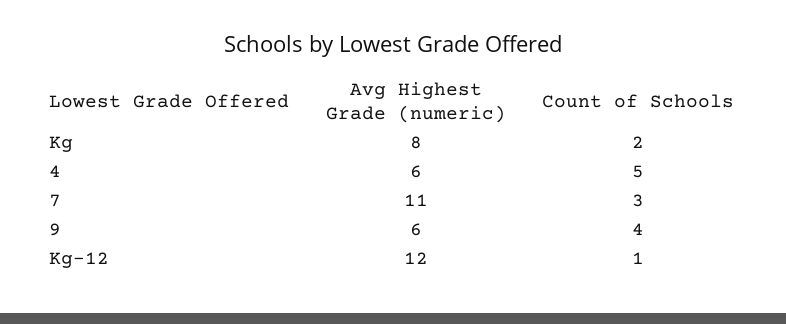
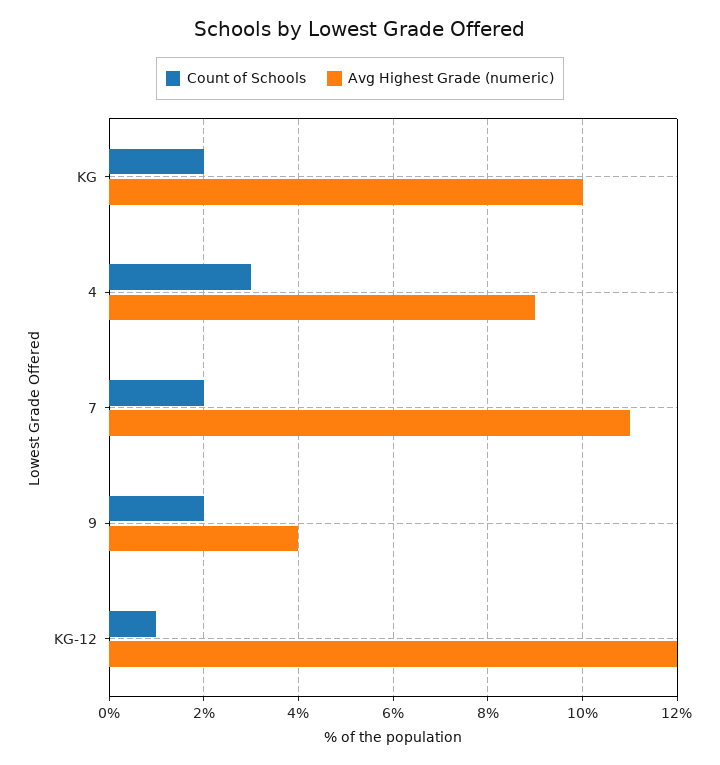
  {
    "Avg Highest Grade (numeric)": {
-     "Kg": 8,
+     "Kg": 10,
-     "4": 6,
+     "4": 9,
      "7": 11,
-     "9": 6,
+     "9": 4,
      "Kg-12": 12
    },
    "Count of Schools": {
      "Kg": 2,
-     "4": 5,
+     "4": 3,
-     "7": 3,
+     "7": 2,
-     "9": 4,
+     "9": 2,
      "Kg-12": 1
    }
  }

